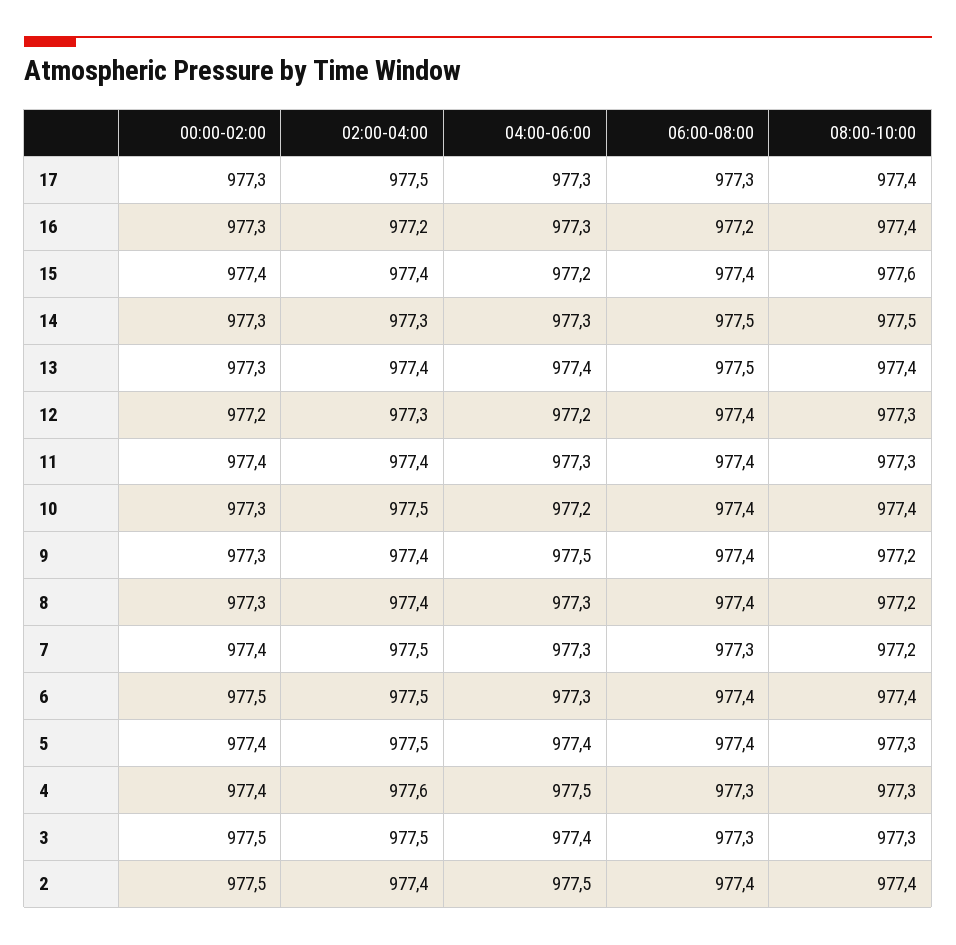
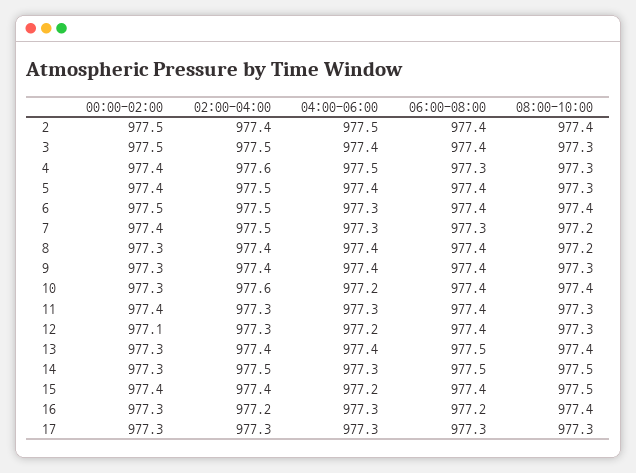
  {
    "00:00-02:00": {
      "17": 977.3,
      "16": 977.3,
      "15": 977.4,
      "14": 977.3,
      "13": 977.3,
-     "12": 977.2,
+     "12": 977.1,
      "11": 977.4,
      "10": 977.3,
      "9": 977.3,
      "8": 977.3,
      "7": 977.4,
      "6": 977.5,
      "5": 977.4,
      "4": 977.4,
      "3": 977.5,
      "2": 977.5
    },
    "02:00-04:00": {
-     "17": 977.5,
+     "17": 977.3,
      "16": 977.2,
      "15": 977.4,
-     "14": 977.3,
+     "14": 977.5,
      "13": 977.4,
      "12": 977.3,
-     "11": 977.4,
+     "11": 977.3,
-     "10": 977.5,
+     "10": 977.6,
      "9": 977.4,
      "8": 977.4,
      "7": 977.5,
      "6": 977.5,
      "5": 977.5,
      "4": 977.6,
      "3": 977.5,
      "2": 977.4
    },
    "04:00-06:00": {
      "17": 977.3,
      "16": 977.3,
      "15": 977.2,
      "14": 977.3,
      "13": 977.4,
      "12": 977.2,
      "11": 977.3,
      "10": 977.2,
-     "9": 977.5,
+     "9": 977.4,
-     "8": 977.3,
+     "8": 977.4,
      "7": 977.3,
      "6": 977.3,
      "5": 977.4,
      "4": 977.5,
      "3": 977.4,
      "2": 977.5
    },
    "06:00-08:00": {
      "17": 977.3,
      "16": 977.2,
      "15": 977.4,
      "14": 977.5,
      "13": 977.5,
      "12": 977.4,
      "11": 977.4,
      "10": 977.4,
      "9": 977.4,
      "8": 977.4,
      "7": 977.3,
      "6": 977.4,
      "5": 977.4,
      "4": 977.3,
-     "3": 977.3,
+     "3": 977.4,
      "2": 977.4
    },
    "08:00-10:00": {
-     "17": 977.4,
+     "17": 977.3,
      "16": 977.4,
-     "15": 977.6,
+     "15": 977.5,
      "14": 977.5,
      "13": 977.4,
      "12": 977.3,
      "11": 977.3,
      "10": 977.4,
-     "9": 977.2,
+     "9": 977.3,
      "8": 977.2,
      "7": 977.2,
      "6": 977.4,
      "5": 977.3,
      "4": 977.3,
      "3": 977.3,
      "2": 977.4
    }
  }

